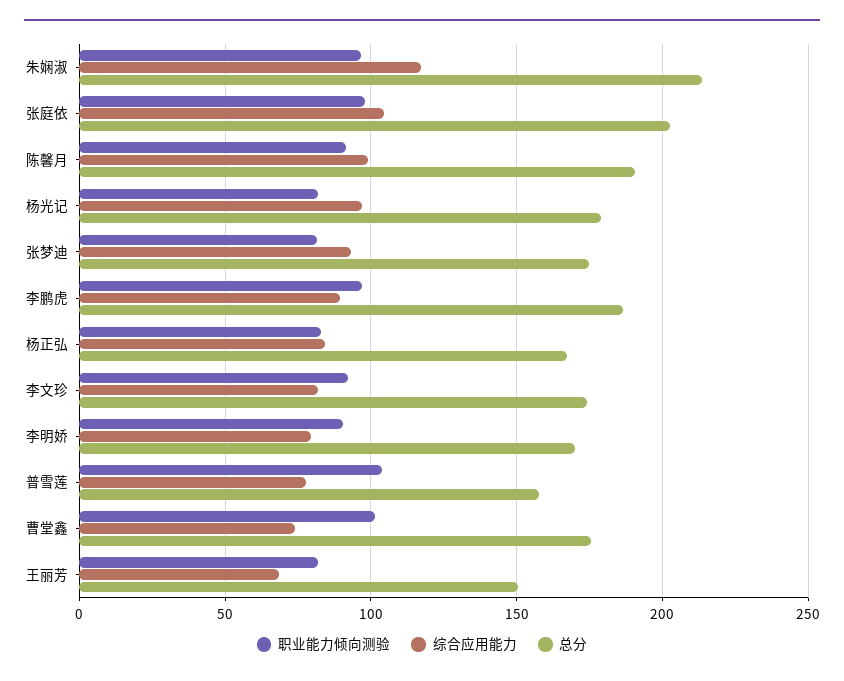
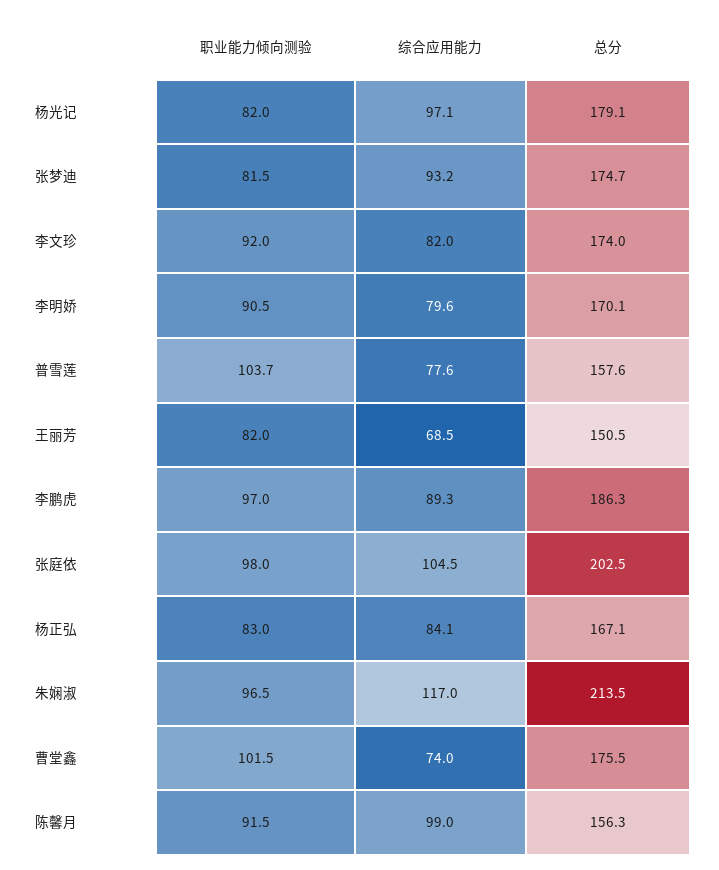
  {
    "职业能力倾向测验": {
      "朱娴淑": 96.5,
      "张庭依": 98,
      "陈馨月": 91.5,
      "杨光记": 82,
      "张梦迪": 81.5,
      "李鹏虎": 97,
      "杨正弘": 83,
      "李文珍": 92,
      "李明娇": 90.5,
      "普雪莲": 103.7,
      "曹堂鑫": 101.5,
      "王丽芳": 82
    },
    "综合应用能力": {
      "朱娴淑": 117,
      "张庭依": 104.5,
      "陈馨月": 99,
      "杨光记": 97.1,
      "张梦迪": 93.2,
      "李鹏虎": 89.3,
      "杨正弘": 84.1,
      "李文珍": 82,
      "李明娇": 79.6,
      "普雪莲": 77.6,
      "曹堂鑫": 74,
      "王丽芳": 68.5
    },
    "总分": {
      "朱娴淑": 213.5,
      "张庭依": 202.5,
-     "陈馨月": 190,
+     "陈馨月": 156.3,
      "杨光记": 179.1,
      "张梦迪": 174.7,
      "李鹏虎": 186.3,
      "杨正弘": 167.1,
      "李文珍": 174,
      "李明娇": 170.1,
      "普雪莲": 157.6,
      "曹堂鑫": 175.5,
      "王丽芳": 150.5
    }
  }

